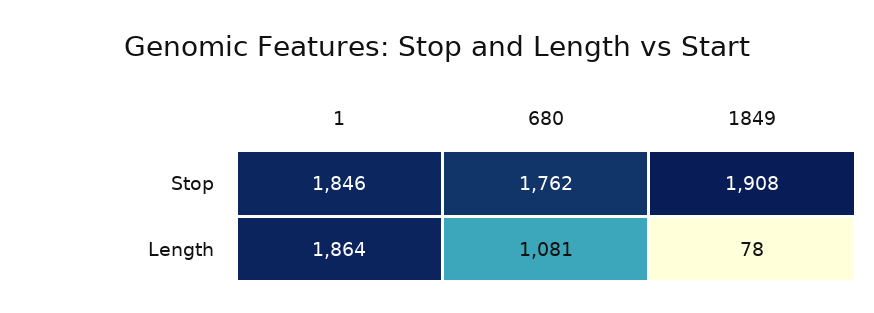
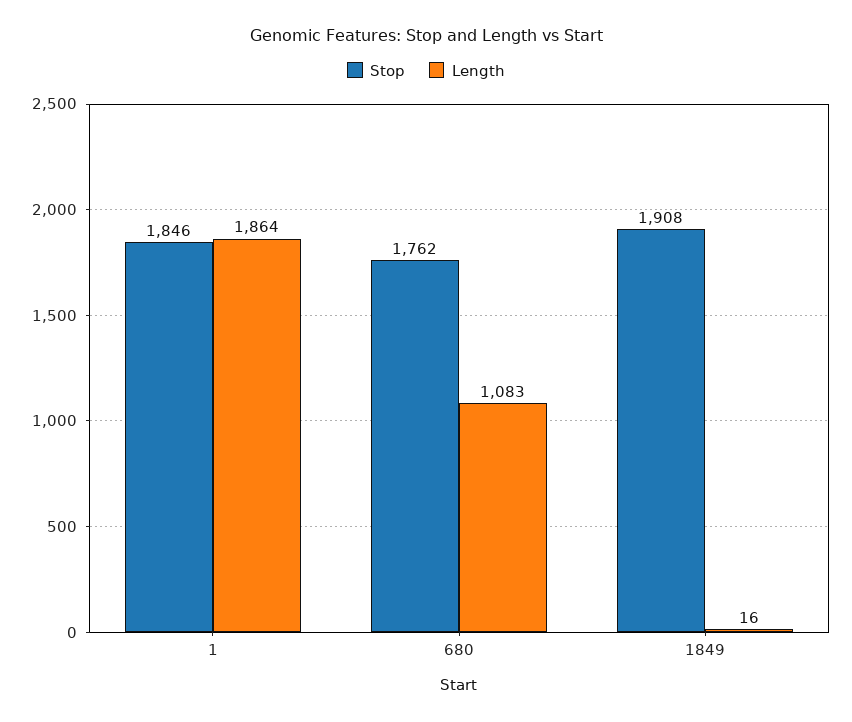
  {
    "Stop": {
      "1": 1846,
      "680": 1762,
      "1849": 1908
    },
    "Length": {
      "1": 1864,
-     "680": 1081,
+     "680": 1083,
-     "1849": 78
+     "1849": 16
    }
  }

